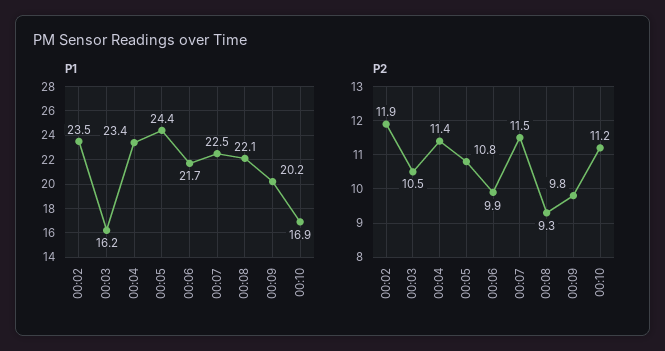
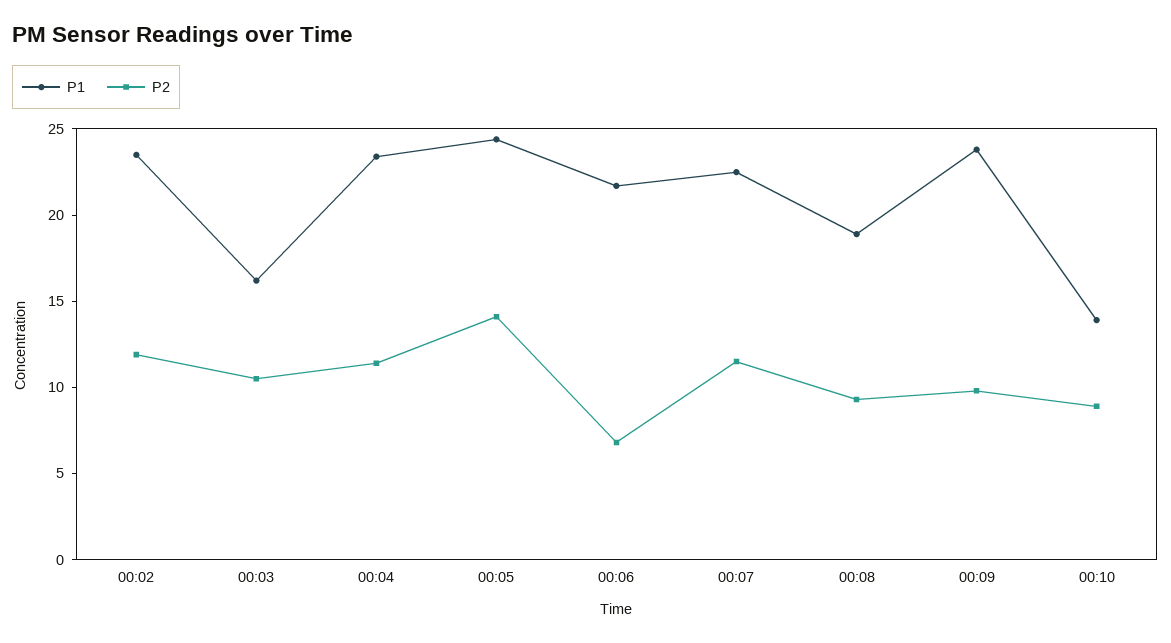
  {
    "P1": {
      "00:02": 23.5,
      "00:03": 16.2,
      "00:04": 23.4,
      "00:05": 24.4,
      "00:06": 21.7,
      "00:07": 22.5,
-     "00:08": 22.1,
+     "00:08": 19,
-     "00:09": 20.2,
+     "00:09": 24,
-     "00:10": 16.9
+     "00:10": 14
    },
    "P2": {
      "00:02": 11.9,
      "00:03": 10.5,
      "00:04": 11.4,
-     "00:05": 10.8,
+     "00:05": 14,
-     "00:06": 9.9,
+     "00:06": 7,
      "00:07": 11.5,
      "00:08": 9.3,
      "00:09": 9.8,
-     "00:10": 11.2
+     "00:10": 9
    }
  }

